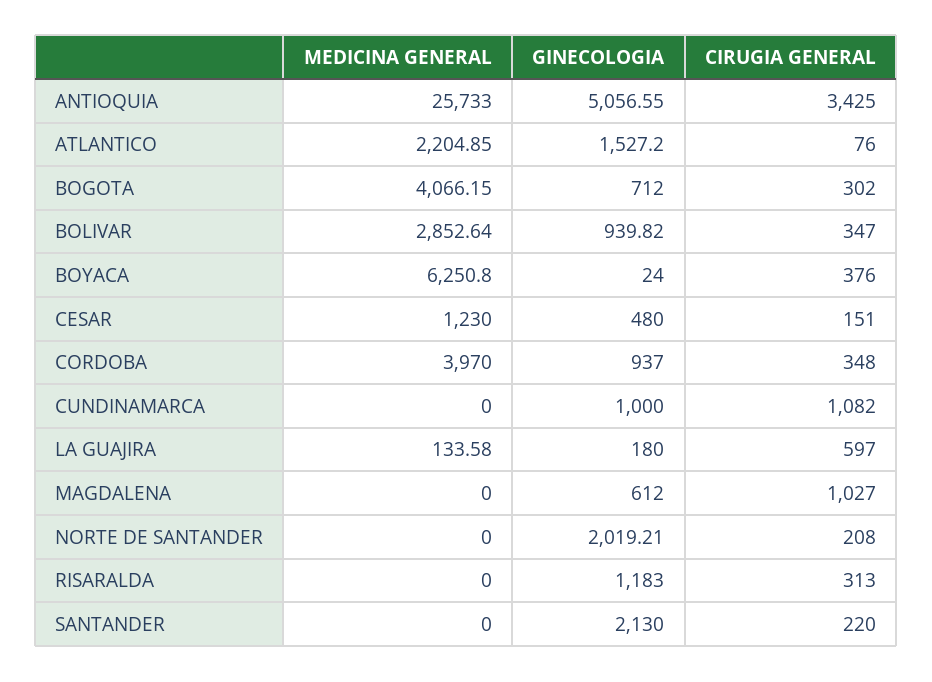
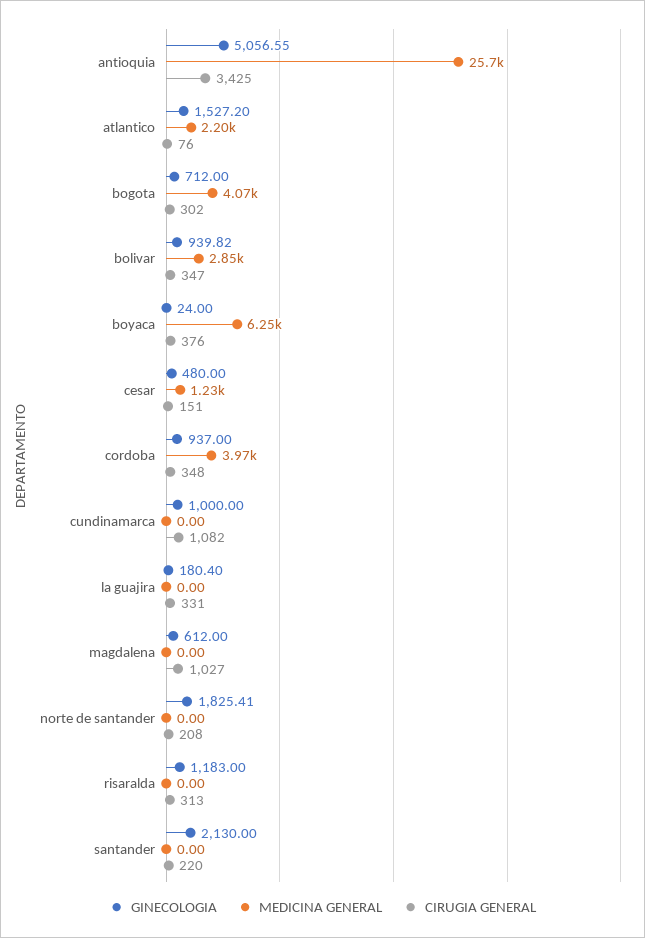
  {
    "MEDICINA GENERAL": {
      "ANTIOQUIA": 25733,
      "ATLANTICO": 2204.85,
      "BOGOTA": 4066.15,
      "BOLIVAR": 2852.64,
      "BOYACA": 6250.8,
      "CESAR": 1230,
      "CORDOBA": 3970,
      "CUNDINAMARCA": 0,
-     "LA GUAJIRA": 133.58,
+     "LA GUAJIRA": 0,
      "MAGDALENA": 0,
      "NORTE DE SANTANDER": 0,
      "RISARALDA": 0,
      "SANTANDER": 0
    },
    "GINECOLOGIA": {
      "ANTIOQUIA": 5056.55,
      "ATLANTICO": 1527.2,
      "BOGOTA": 712,
      "BOLIVAR": 939.82,
      "BOYACA": 24,
      "CESAR": 480,
      "CORDOBA": 937,
      "CUNDINAMARCA": 1000,
-     "LA GUAJIRA": 180,
+     "LA GUAJIRA": 180.4,
      "MAGDALENA": 612,
-     "NORTE DE SANTANDER": 2019.21,
+     "NORTE DE SANTANDER": 1825.41,
      "RISARALDA": 1183,
      "SANTANDER": 2130
    },
    "CIRUGIA GENERAL": {
      "ANTIOQUIA": 3425,
      "ATLANTICO": 76,
      "BOGOTA": 302,
      "BOLIVAR": 347,
      "BOYACA": 376,
      "CESAR": 151,
      "CORDOBA": 348,
      "CUNDINAMARCA": 1082,
-     "LA GUAJIRA": 597,
+     "LA GUAJIRA": 331,
      "MAGDALENA": 1027,
      "NORTE DE SANTANDER": 208,
      "RISARALDA": 313,
      "SANTANDER": 220
    }
  }

